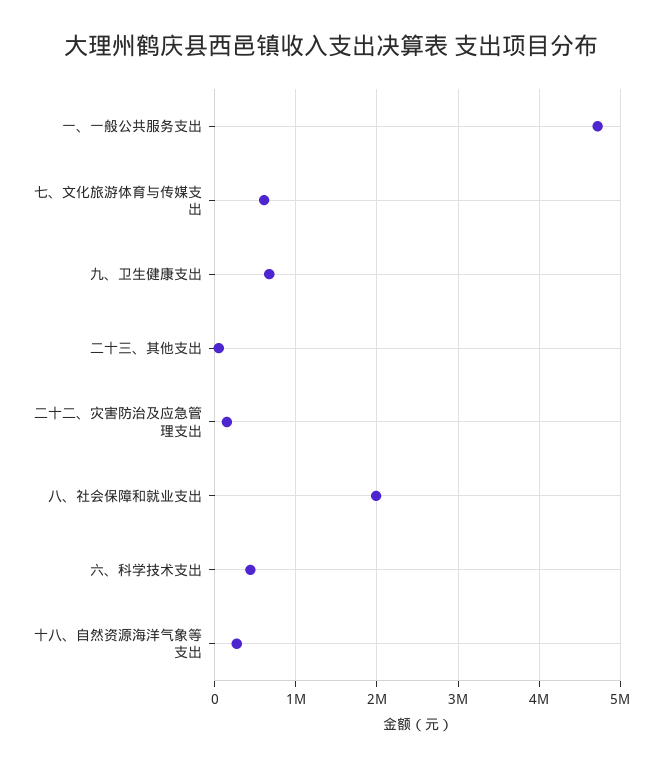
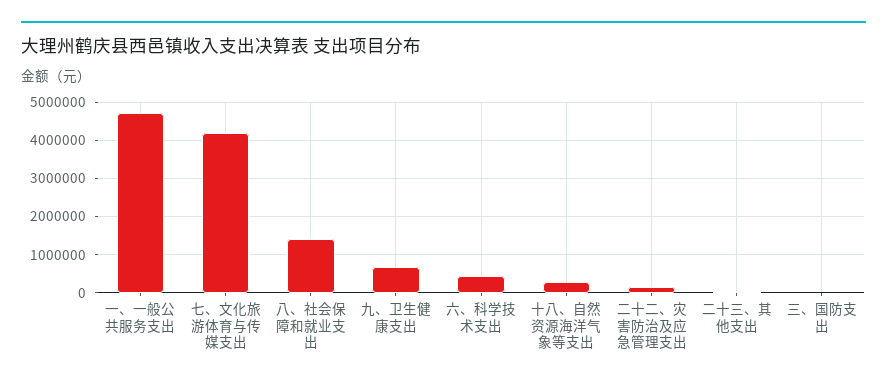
  {
    "一、一般公共服务支出": 4700000,
-   "七、文化旅游体育与传媒支出": 600000,
+   "七、文化旅游体育与传媒支出": 4200000,
    "九、卫生健康支出": 700000,
    "二十三、其他支出": 100000,
    "二十二、灾害防治及应急管理支出": 200000,
-   "八、社会保障和就业支出": 2000000,
+   "八、社会保障和就业支出": 1400000,
    "六、科学技术支出": 400000,
-   "十八、自然资源海洋气象等支出": 300000
+   "十八、自然资源海洋气象等支出": 300000,
+   "三、国防支出": 0
  }

